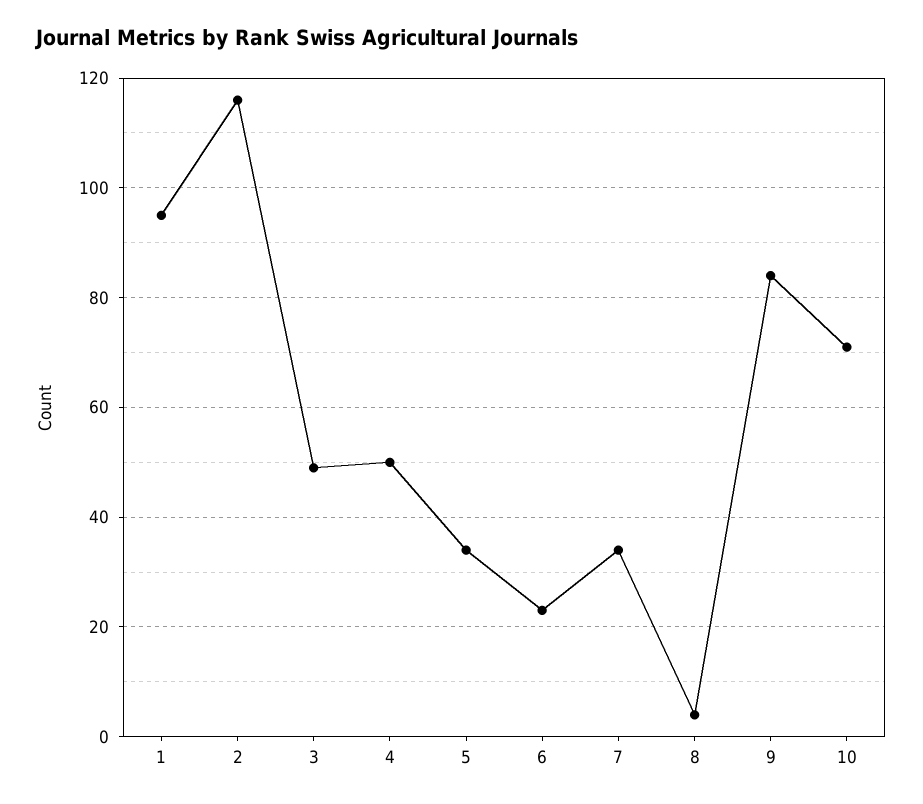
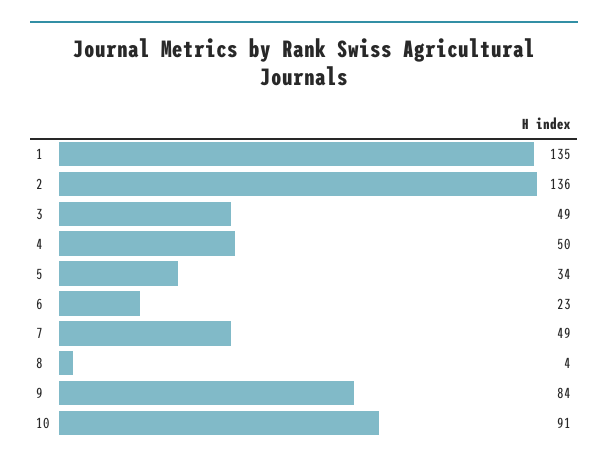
  {
-   "1": 95,
+   "1": 135,
-   "2": 115,
+   "2": 136,
    "3": 49,
    "4": 50,
    "5": 34,
    "6": 23,
-   "7": 35,
+   "7": 49,
    "8": 4,
    "9": 84,
-   "10": 70
+   "10": 91
  }

